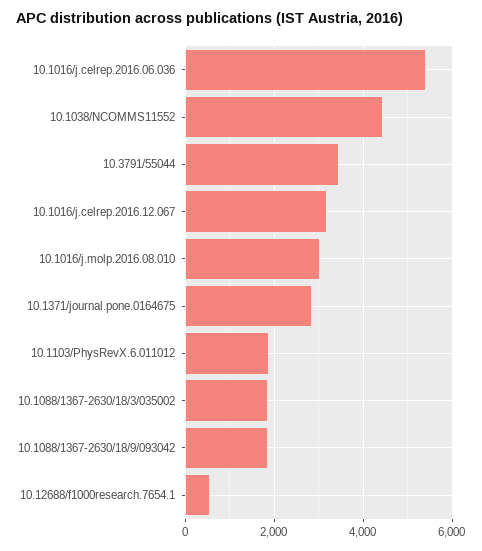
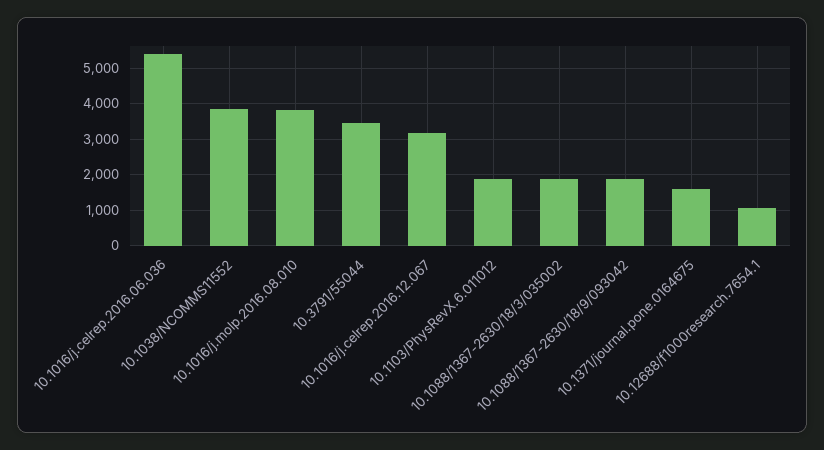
  {
    "10.1016/j.celrep.2016.06.036": 5400,
-   "10.1038/NCOMMS11552": 4400,
+   "10.1038/NCOMMS11552": 3800,
    "10.3791/55044": 3400,
    "10.1016/j.celrep.2016.12.067": 3200,
-   "10.1016/j.molp.2016.08.010": 3000,
+   "10.1016/j.molp.2016.08.010": 3800,
-   "10.1371/journal.pone.0164675": 2800,
+   "10.1371/journal.pone.0164675": 1600,
    "10.1103/PhysRevX.6.011012": 1800,
    "10.1088/1367-2630/18/3/035002": 1800,
    "10.1088/1367-2630/18/9/093042": 1800,
-   "10.12688/f1000research.7654.1": 600
+   "10.12688/f1000research.7654.1": 1000
  }

